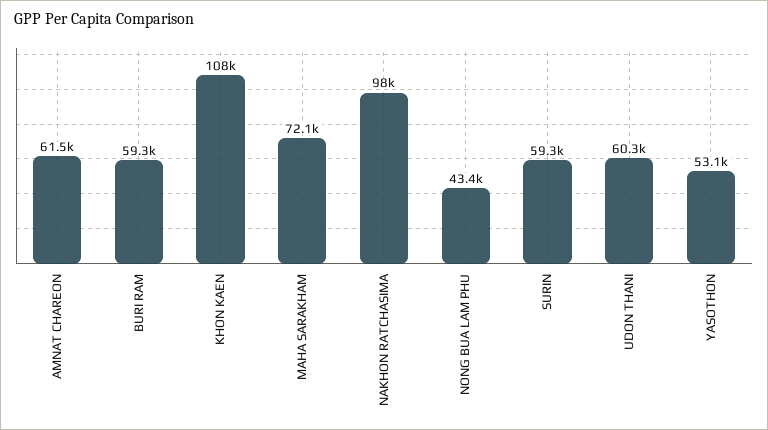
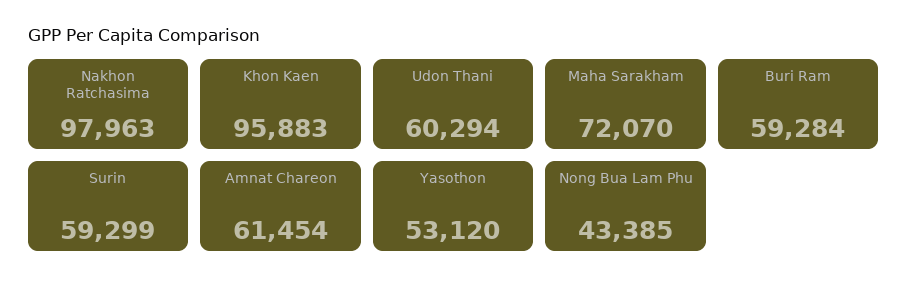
  {
    "AMNAT CHAREON": 61454,
    "BURI RAM": 59284,
-   "KHON KAEN": 108000,
+   "KHON KAEN": 95883,
    "MAHA SARAKHAM": 72070,
    "NAKHON RATCHASIMA": 97963,
    "NONG BUA LAM PHU": 43385,
    "SURIN": 59299,
    "UDON THANI": 60294,
    "YASOTHON": 53120
  }

